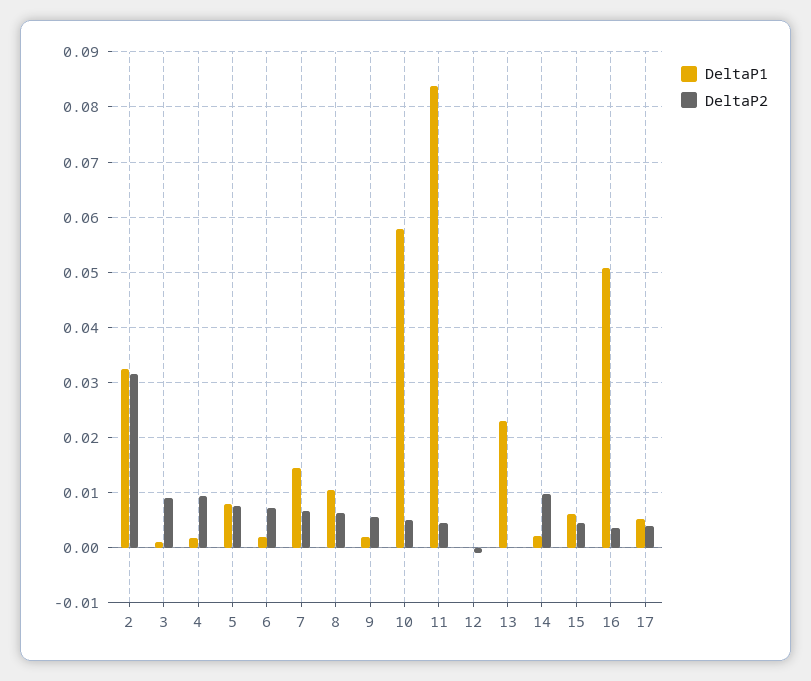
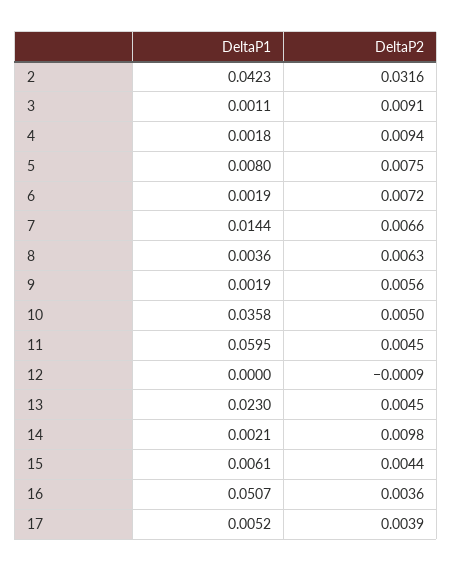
  {
    "DeltaP1": {
-     "2": 0.032,
+     "2": 0.0423,
      "3": 0.0011,
      "4": 0.0018,
      "5": 0.008,
      "6": 0.0019,
      "7": 0.0144,
-     "8": 0.01,
+     "8": 0.0036,
      "9": 0.0019,
-     "10": 0.058,
+     "10": 0.0358,
-     "11": 0.084,
+     "11": 0.0595,
      "12": 0,
      "13": 0.023,
      "14": 0.0021,
      "15": 0.0061,
      "16": 0.0507,
      "17": 0.0052
    },
    "DeltaP2": {
      "2": 0.0316,
      "3": 0.0091,
      "4": 0.0094,
      "5": 0.0075,
      "6": 0.0072,
      "7": 0.0066,
      "8": 0.0063,
      "9": 0.0056,
      "10": 0.005,
      "11": 0.0045,
      "12": -0.0009,
-     "13": 0,
+     "13": 0.0045,
      "14": 0.0098,
      "15": 0.0044,
      "16": 0.0036,
      "17": 0.0039
    }
  }

